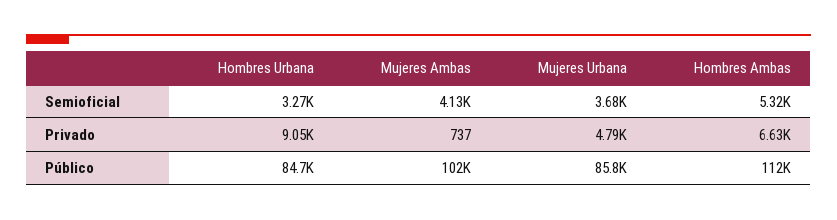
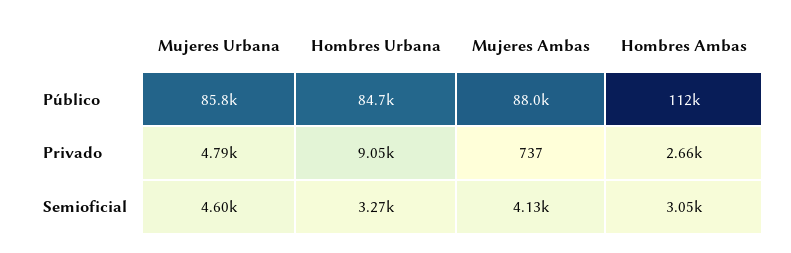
  {
    "Hombres Urbana": {
      "Semioficial": 3270,
      "Privado": 9050,
      "Público": 84700
    },
    "Mujeres Ambas": {
      "Semioficial": 4130,
      "Privado": 737,
-     "Público": 102000
+     "Público": 88000
    },
    "Mujeres Urbana": {
-     "Semioficial": 3680,
+     "Semioficial": 4600,
      "Privado": 4790,
      "Público": 85800
    },
    "Hombres Ambas": {
-     "Semioficial": 5320,
+     "Semioficial": 3050,
-     "Privado": 6630,
+     "Privado": 2660,
      "Público": 112000
    }
  }

